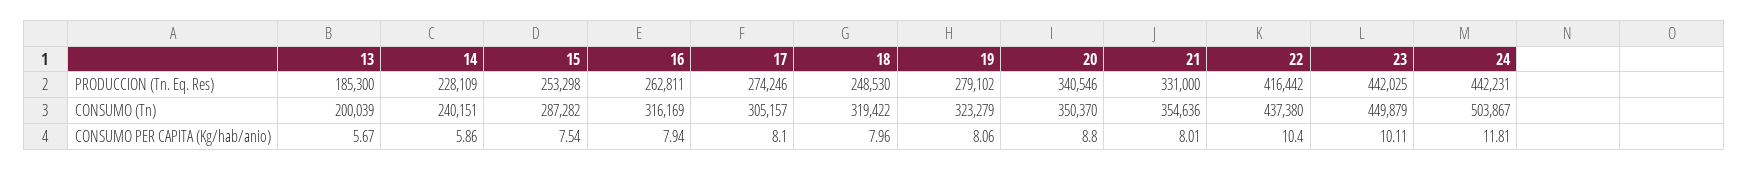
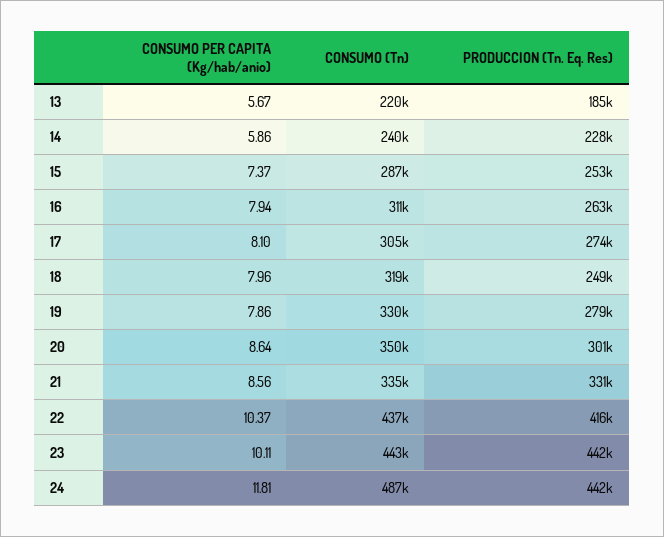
  {
    "13": {
      "PRODUCCION (Tn. Eq. Res)": 185300,
-     "CONSUMO (Tn)": 200039,
+     "CONSUMO (Tn)": 220000,
      "CONSUMO PER CAPITA (Kg/hab/anio)": 5.67
    },
    "14": {
      "PRODUCCION (Tn. Eq. Res)": 228109,
      "CONSUMO (Tn)": 240151,
      "CONSUMO PER CAPITA (Kg/hab/anio)": 5.86
    },
    "15": {
      "PRODUCCION (Tn. Eq. Res)": 253298,
      "CONSUMO (Tn)": 287282,
-     "CONSUMO PER CAPITA (Kg/hab/anio)": 7.54
+     "CONSUMO PER CAPITA (Kg/hab/anio)": 7.37
    },
    "16": {
      "PRODUCCION (Tn. Eq. Res)": 262811,
-     "CONSUMO (Tn)": 316169,
+     "CONSUMO (Tn)": 311000,
      "CONSUMO PER CAPITA (Kg/hab/anio)": 7.94
    },
    "17": {
      "PRODUCCION (Tn. Eq. Res)": 274246,
      "CONSUMO (Tn)": 305157,
      "CONSUMO PER CAPITA (Kg/hab/anio)": 8.1
    },
    "18": {
      "PRODUCCION (Tn. Eq. Res)": 248530,
      "CONSUMO (Tn)": 319422,
      "CONSUMO PER CAPITA (Kg/hab/anio)": 7.96
    },
    "19": {
      "PRODUCCION (Tn. Eq. Res)": 279102,
-     "CONSUMO (Tn)": 323279,
+     "CONSUMO (Tn)": 330000,
-     "CONSUMO PER CAPITA (Kg/hab/anio)": 8.06
+     "CONSUMO PER CAPITA (Kg/hab/anio)": 7.86
    },
    "20": {
-     "PRODUCCION (Tn. Eq. Res)": 340546,
+     "PRODUCCION (Tn. Eq. Res)": 301000,
      "CONSUMO (Tn)": 350370,
-     "CONSUMO PER CAPITA (Kg/hab/anio)": 8.8
+     "CONSUMO PER CAPITA (Kg/hab/anio)": 8.64
    },
    "21": {
      "PRODUCCION (Tn. Eq. Res)": 331000,
-     "CONSUMO (Tn)": 354636,
+     "CONSUMO (Tn)": 335000,
-     "CONSUMO PER CAPITA (Kg/hab/anio)": 8.01
+     "CONSUMO PER CAPITA (Kg/hab/anio)": 8.56
    },
    "22": {
      "PRODUCCION (Tn. Eq. Res)": 416442,
      "CONSUMO (Tn)": 437380,
-     "CONSUMO PER CAPITA (Kg/hab/anio)": 10.4
+     "CONSUMO PER CAPITA (Kg/hab/anio)": 10.37
    },
    "23": {
      "PRODUCCION (Tn. Eq. Res)": 442025,
-     "CONSUMO (Tn)": 449879,
+     "CONSUMO (Tn)": 443000,
      "CONSUMO PER CAPITA (Kg/hab/anio)": 10.11
    },
    "24": {
      "PRODUCCION (Tn. Eq. Res)": 442231,
-     "CONSUMO (Tn)": 503867,
+     "CONSUMO (Tn)": 487000,
      "CONSUMO PER CAPITA (Kg/hab/anio)": 11.81
    }
  }

